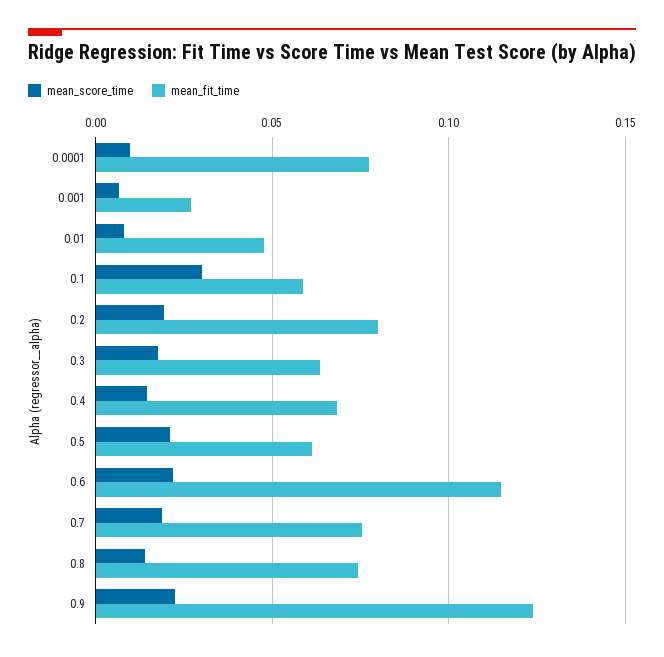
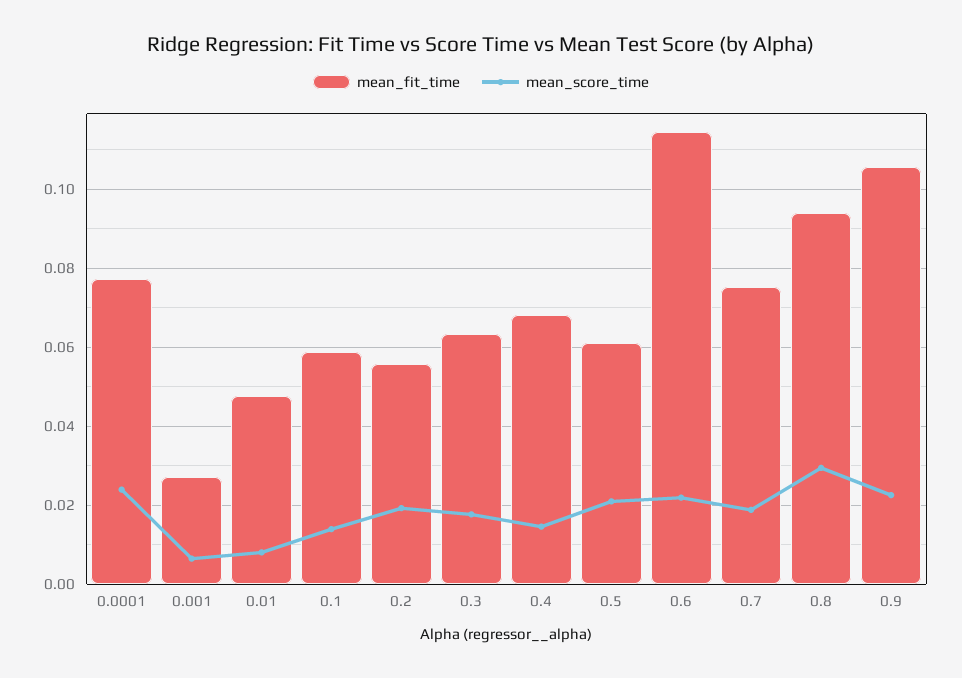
  {
    "mean_score_time": {
-     "0.0001": 0.01,
+     "0.0001": 0.024,
      "0.001": 0.006,
      "0.01": 0.008,
-     "0.1": 0.03,
+     "0.1": 0.014,
      "0.2": 0.02,
      "0.3": 0.018,
      "0.4": 0.014,
      "0.5": 0.022,
      "0.6": 0.022,
      "0.7": 0.018,
-     "0.8": 0.015,
+     "0.8": 0.03,
      "0.9": 0.022
    },
    "mean_fit_time": {
      "0.0001": 0.078,
      "0.001": 0.028,
      "0.01": 0.048,
      "0.1": 0.058,
-     "0.2": 0.08,
+     "0.2": 0.056,
      "0.3": 0.064,
      "0.4": 0.068,
      "0.5": 0.062,
      "0.6": 0.114,
      "0.7": 0.076,
-     "0.8": 0.075,
+     "0.8": 0.094,
-     "0.9": 0.125
+     "0.9": 0.106
    }
  }

